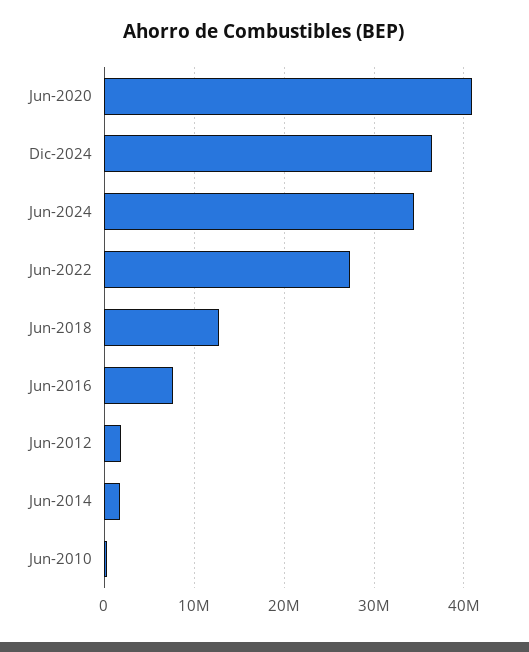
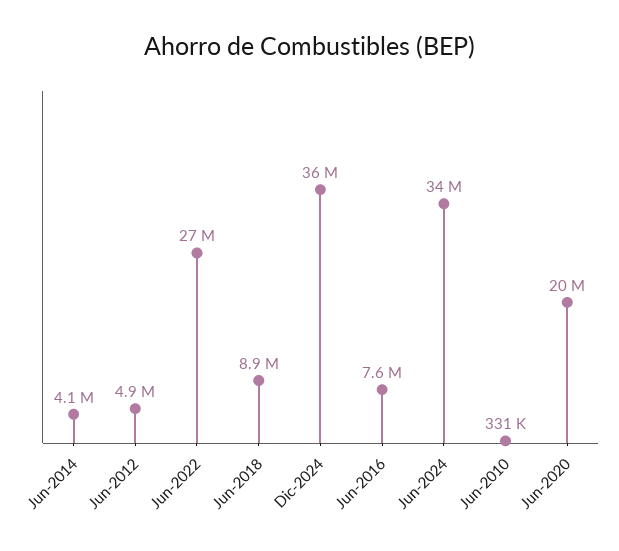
  {
-   "Jun-2020": 41000000,
+   "Jun-2020": 20000000,
    "Dic-2024": 36000000,
    "Jun-2024": 34000000,
    "Jun-2022": 27000000,
-   "Jun-2018": 13000000,
+   "Jun-2018": 8900000,
    "Jun-2016": 7600000,
-   "Jun-2012": 2000000,
+   "Jun-2012": 4900000,
-   "Jun-2014": 2000000,
+   "Jun-2014": 4100000,
    "Jun-2010": 331000
  }

